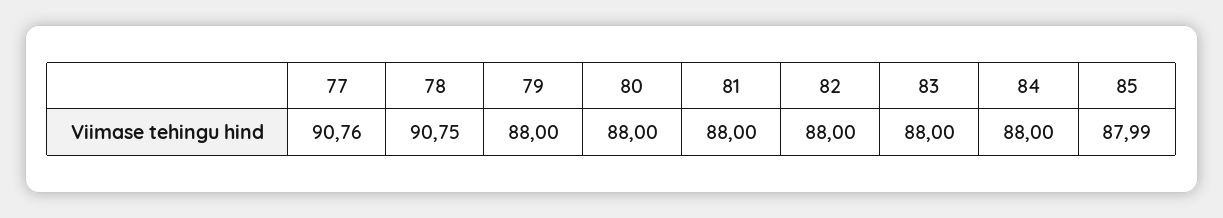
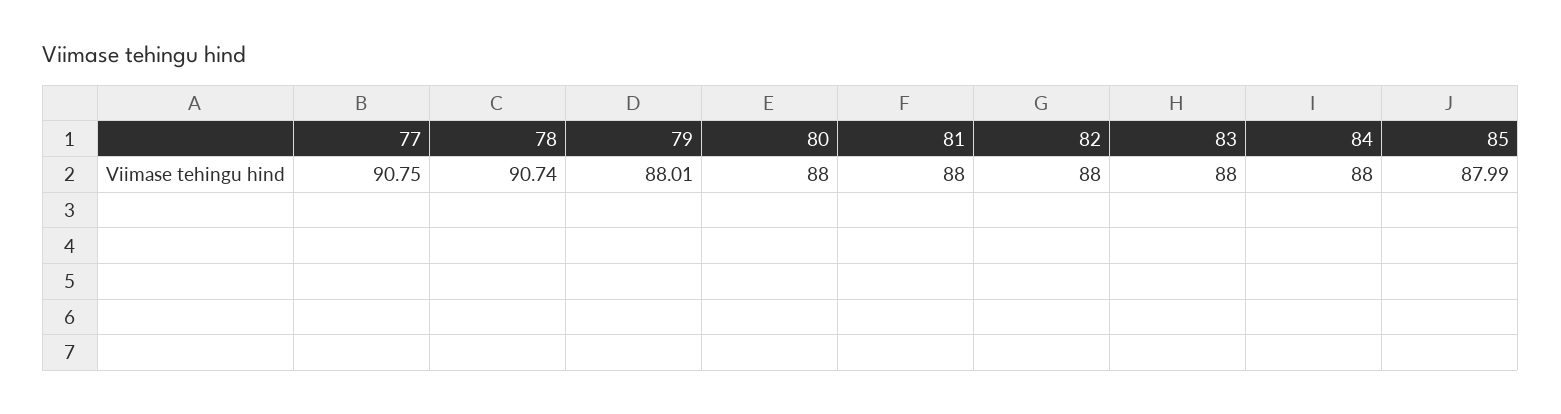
  {
-   "77": 90.76,
+   "77": 90.75,
-   "78": 90.75,
+   "78": 90.74,
-   "79": 88,
+   "79": 88.01,
    "80": 88,
    "81": 88,
    "82": 88,
    "83": 88,
    "84": 88,
    "85": 87.99
  }

